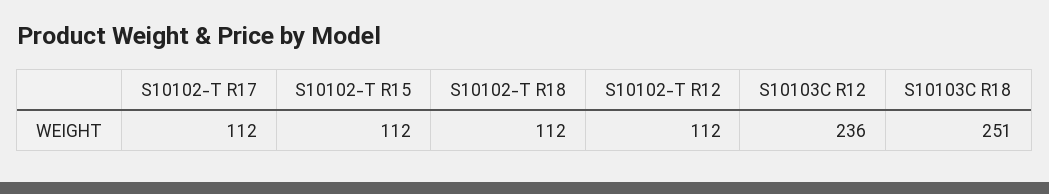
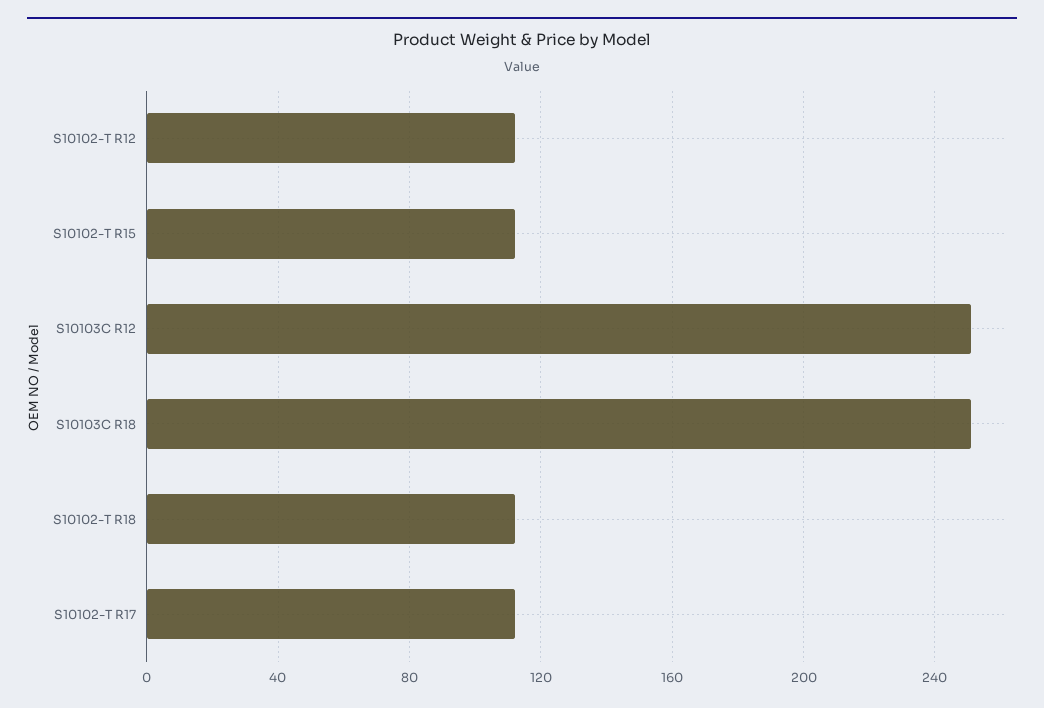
  {
    "S10102-T R17": 112,
    "S10102-T R15": 112,
    "S10102-T R18": 112,
    "S10102-T R12": 112,
-   "S10103C R12": 236,
+   "S10103C R12": 250,
    "S10103C R18": 251
  }

